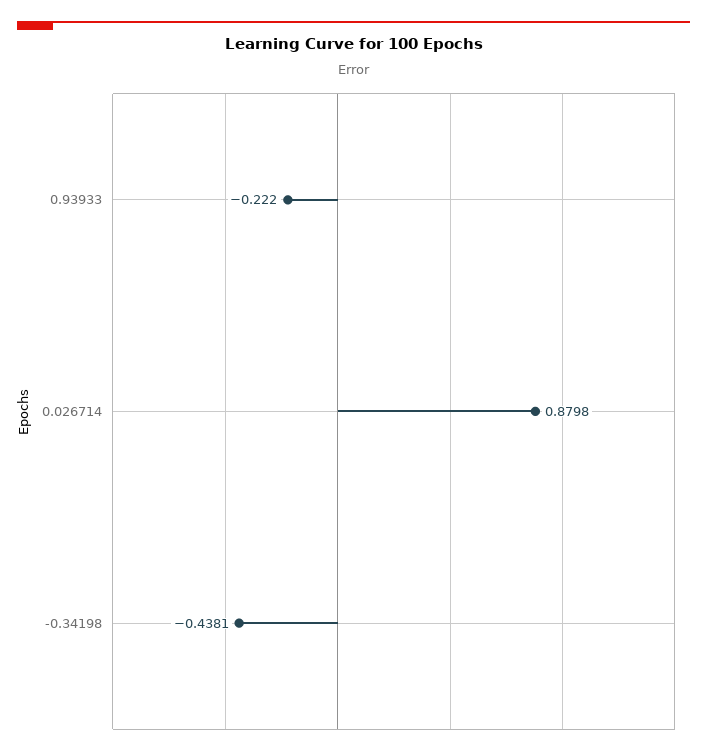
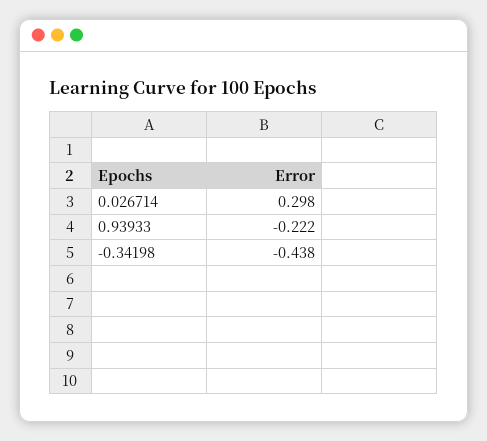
  {
    "0.93933": -0.222,
-   "0.026714": 0.8798,
+   "0.026714": 0.298,
    "-0.34198": -0.4381
  }

